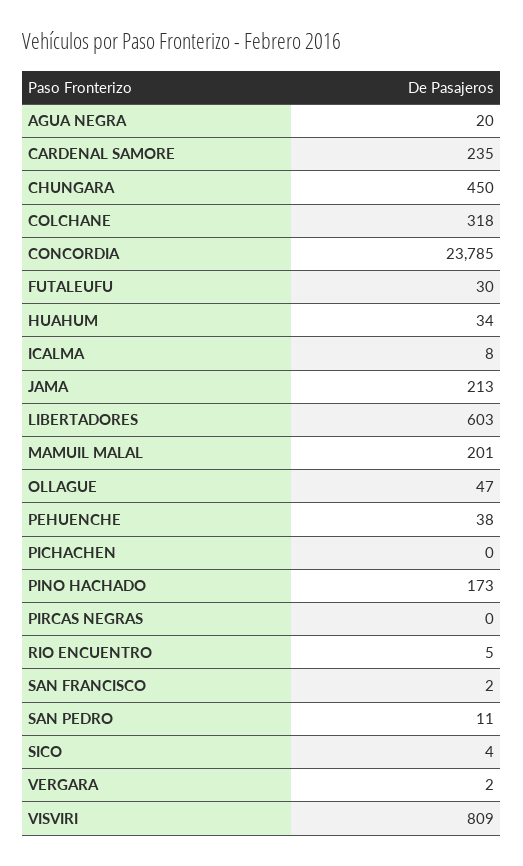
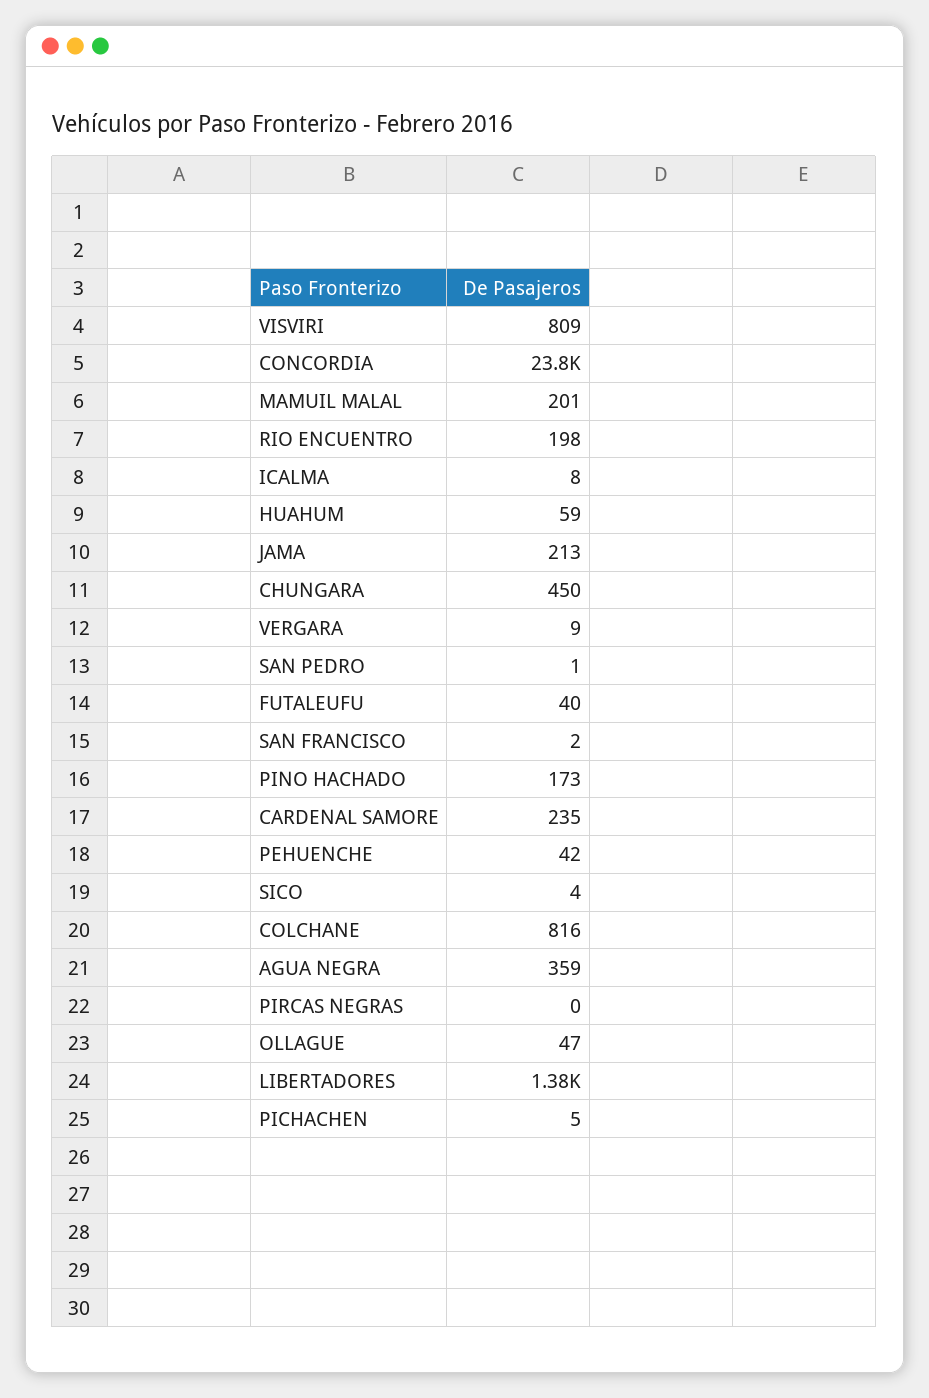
  {
-   "AGUA NEGRA": 20,
+   "AGUA NEGRA": 359,
    "CARDENAL SAMORE": 235,
    "CHUNGARA": 450,
-   "COLCHANE": 318,
+   "COLCHANE": 816,
    "CONCORDIA": 23785,
-   "FUTALEUFU": 30,
+   "FUTALEUFU": 40,
-   "HUAHUM": 34,
+   "HUAHUM": 59,
    "ICALMA": 8,
    "JAMA": 213,
-   "LIBERTADORES": 603,
+   "LIBERTADORES": 1380,
    "MAMUIL MALAL": 201,
    "OLLAGUE": 47,
-   "PEHUENCHE": 38,
+   "PEHUENCHE": 42,
-   "PICHACHEN": 0,
+   "PICHACHEN": 5,
    "PINO HACHADO": 173,
    "PIRCAS NEGRAS": 0,
-   "RIO ENCUENTRO": 5,
+   "RIO ENCUENTRO": 198,
    "SAN FRANCISCO": 2,
-   "SAN PEDRO": 11,
+   "SAN PEDRO": 1,
    "SICO": 4,
-   "VERGARA": 2,
+   "VERGARA": 9,
    "VISVIRI": 809
  }

